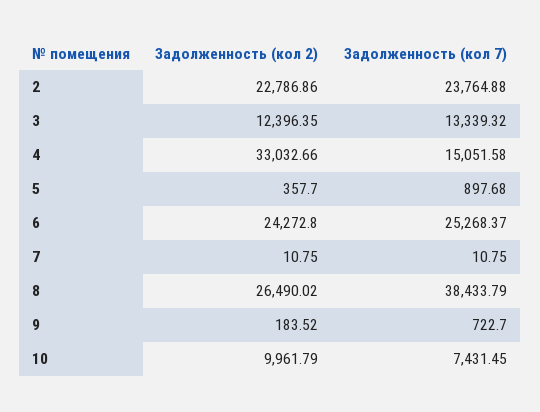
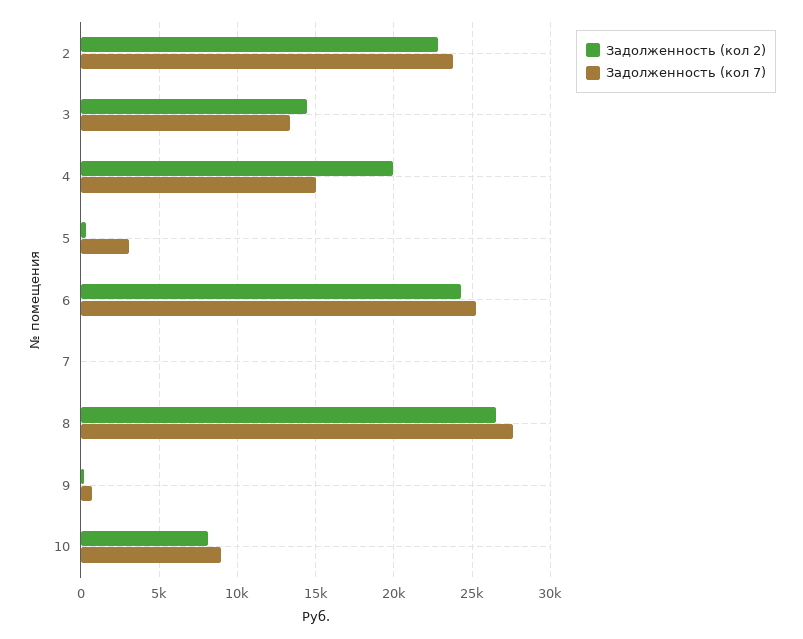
  {
    "Задолженность (кол 2)": {
      "2": 22786.86,
-     "3": 12396.35,
+     "3": 14500,
-     "4": 33032.66,
+     "4": 20000,
      "5": 357.7,
      "6": 24272.8,
      "7": 10.75,
      "8": 26490.02,
      "9": 183.52,
-     "10": 9961.79
+     "10": 8000
    },
    "Задолженность (кол 7)": {
      "2": 23764.88,
      "3": 13339.32,
      "4": 15051.58,
-     "5": 897.68,
+     "5": 3000,
      "6": 25268.37,
      "7": 10.75,
-     "8": 38433.79,
+     "8": 27500,
      "9": 722.7,
-     "10": 7431.45
+     "10": 9000
    }
  }

